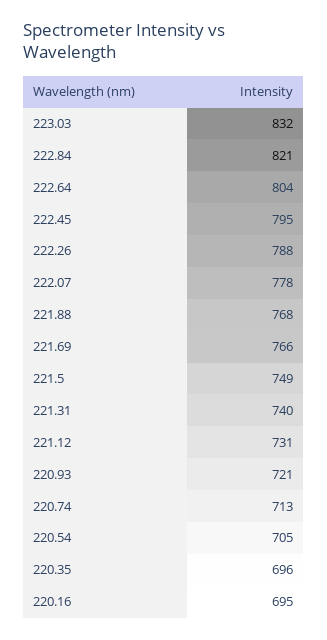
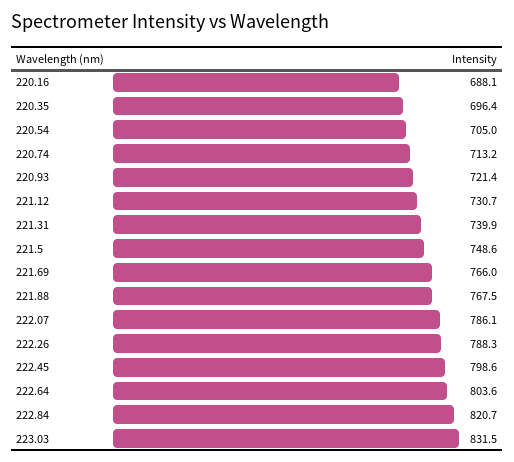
  {
    "223.03": 831.5,
    "222.84": 820.7,
    "222.64": 803.6,
-   "222.45": 795,
+   "222.45": 798.6,
    "222.26": 788.3,
-   "222.07": 778,
+   "222.07": 786.1,
    "221.88": 767.5,
    "221.69": 766,
    "221.5": 748.6,
    "221.31": 739.9,
    "221.12": 730.7,
    "220.93": 721.4,
    "220.74": 713.2,
    "220.54": 705,
    "220.35": 696.4,
-   "220.16": 695
+   "220.16": 688.1
  }

